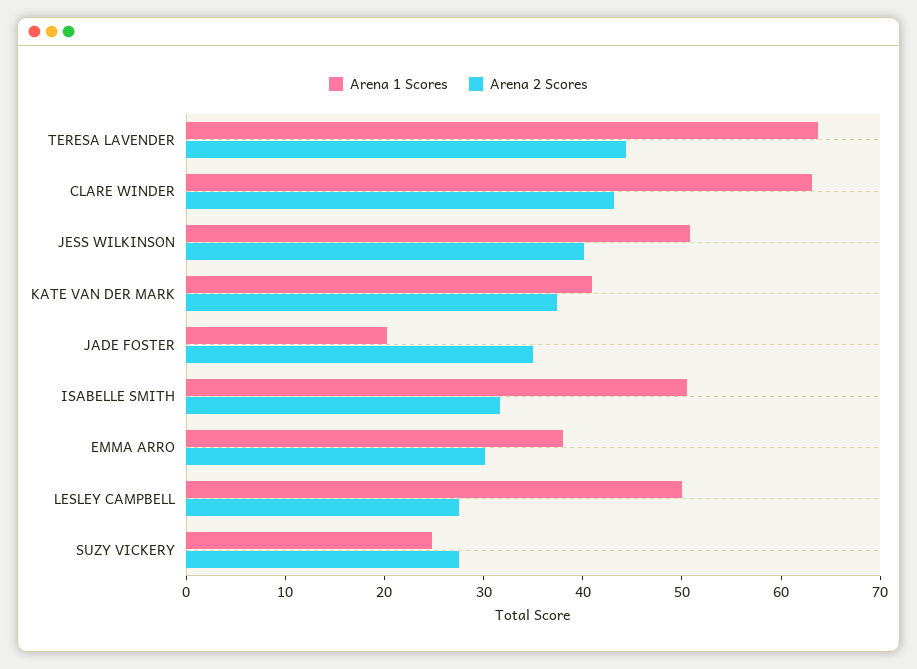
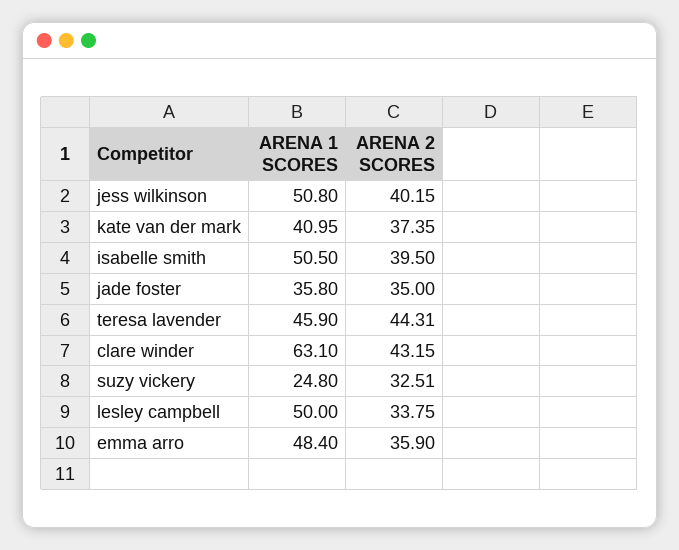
  {
    "Arena 1 Scores": {
-     "TERESA LAVENDER": 64,
+     "TERESA LAVENDER": 45.9,
      "CLARE WINDER": 63.1,
      "JESS WILKINSON": 50.8,
      "KATE VAN DER MARK": 40.95,
-     "JADE FOSTER": 20,
+     "JADE FOSTER": 35.8,
      "ISABELLE SMITH": 50.5,
-     "EMMA ARRO": 38,
+     "EMMA ARRO": 48.4,
      "LESLEY CAMPBELL": 50,
      "SUZY VICKERY": 24.8
    },
    "Arena 2 Scores": {
      "TERESA LAVENDER": 44.31,
      "CLARE WINDER": 43.15,
      "JESS WILKINSON": 40.15,
      "KATE VAN DER MARK": 37.35,
      "JADE FOSTER": 35,
-     "ISABELLE SMITH": 32,
+     "ISABELLE SMITH": 39.5,
-     "EMMA ARRO": 30,
+     "EMMA ARRO": 35.9,
-     "LESLEY CAMPBELL": 28,
+     "LESLEY CAMPBELL": 33.75,
-     "SUZY VICKERY": 28
+     "SUZY VICKERY": 32.51
    }
  }

